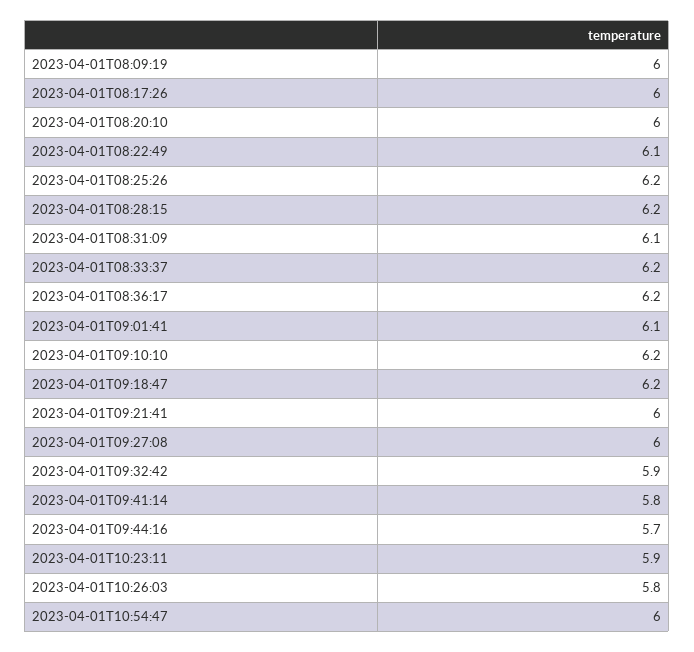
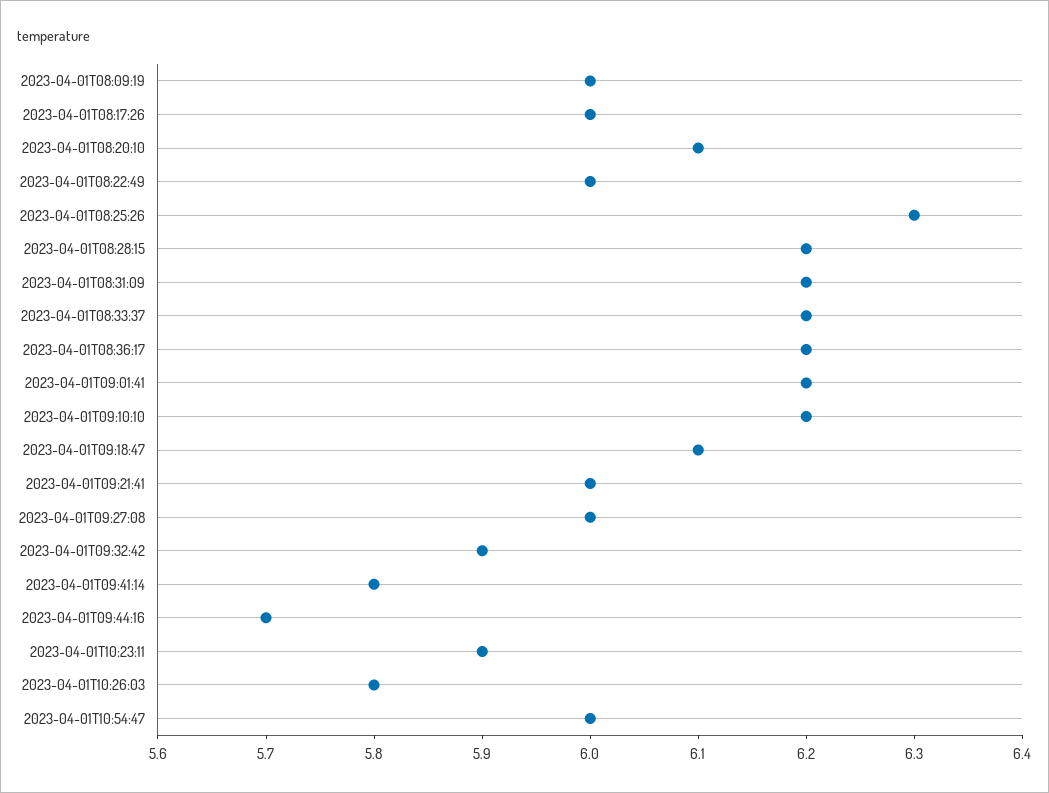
  {
    "2023-04-01T08:09:19": 6,
    "2023-04-01T08:17:26": 6,
-   "2023-04-01T08:20:10": 6,
+   "2023-04-01T08:20:10": 6.1,
-   "2023-04-01T08:22:49": 6.1,
+   "2023-04-01T08:22:49": 6,
-   "2023-04-01T08:25:26": 6.2,
+   "2023-04-01T08:25:26": 6.3,
    "2023-04-01T08:28:15": 6.2,
-   "2023-04-01T08:31:09": 6.1,
+   "2023-04-01T08:31:09": 6.2,
    "2023-04-01T08:33:37": 6.2,
    "2023-04-01T08:36:17": 6.2,
-   "2023-04-01T09:01:41": 6.1,
+   "2023-04-01T09:01:41": 6.2,
    "2023-04-01T09:10:10": 6.2,
-   "2023-04-01T09:18:47": 6.2,
+   "2023-04-01T09:18:47": 6.1,
    "2023-04-01T09:21:41": 6,
    "2023-04-01T09:27:08": 6,
    "2023-04-01T09:32:42": 5.9,
    "2023-04-01T09:41:14": 5.8,
    "2023-04-01T09:44:16": 5.7,
    "2023-04-01T10:23:11": 5.9,
    "2023-04-01T10:26:03": 5.8,
    "2023-04-01T10:54:47": 6
  }

